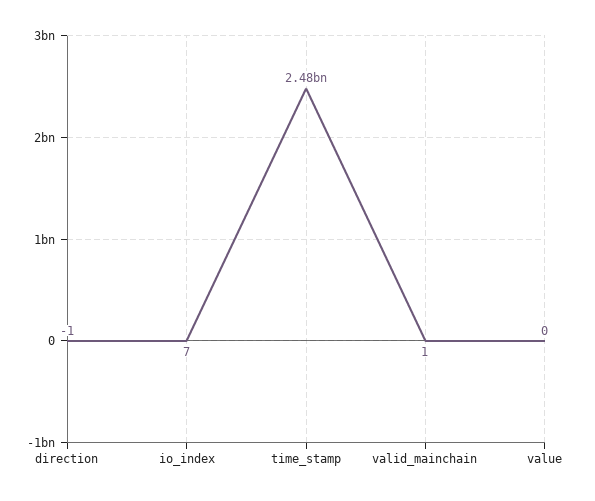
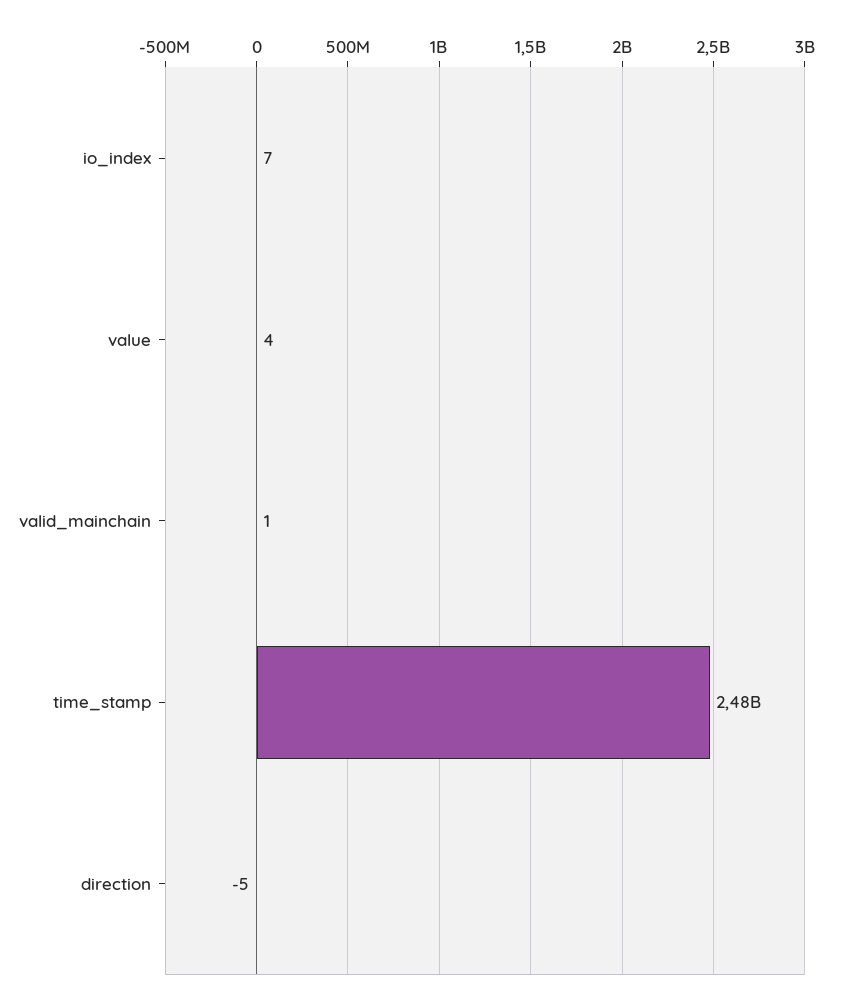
  {
-   "direction": -1,
+   "direction": -5,
    "io_index": 7,
    "time_stamp": 2480000000,
    "valid_mainchain": 1,
-   "value": 0
+   "value": 4
  }

